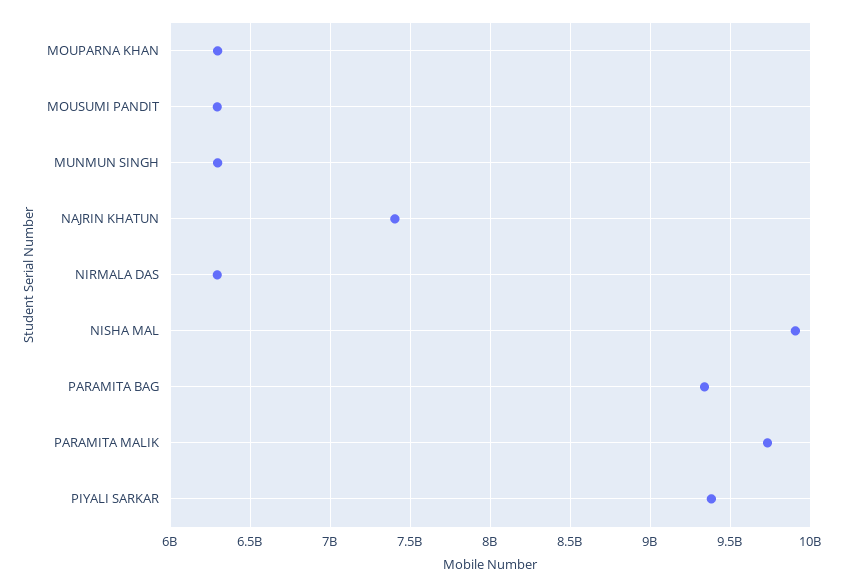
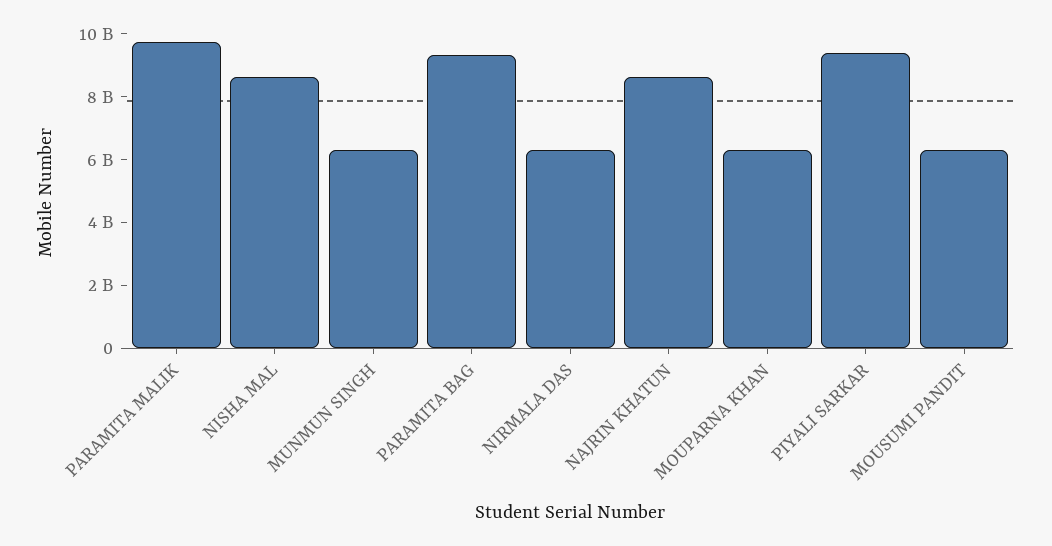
  {
    "MOUPARNA KHAN": 6300000000,
    "MOUSUMI PANDIT": 6300000000,
    "MUNMUN SINGH": 6300000000,
-   "NAJRIN KHATUN": 7400000000,
+   "NAJRIN KHATUN": 8500000000,
    "NIRMALA DAS": 6300000000,
-   "NISHA MAL": 9900000000,
+   "NISHA MAL": 8500000000,
    "PARAMITA BAG": 9350000000,
    "PARAMITA MALIK": 9750000000,
    "PIYALI SARKAR": 9400000000
  }

